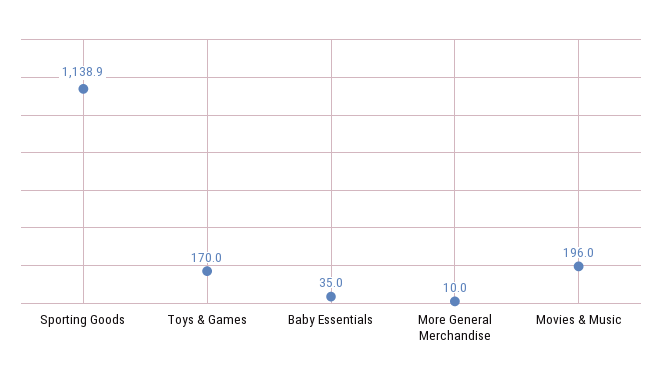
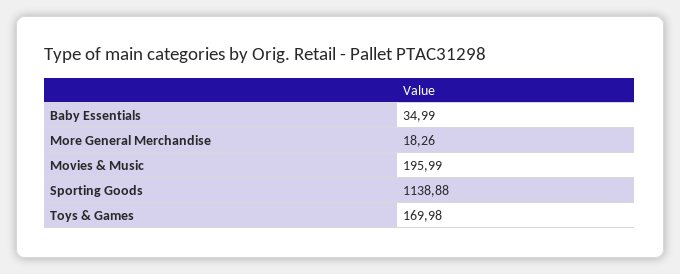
  {
    "Sporting Goods": 1138.88,
    "Toys & Games": 169.98,
    "Baby Essentials": 34.99,
-   "More General Merchandise": 10,
+   "More General Merchandise": 18.26,
    "Movies & Music": 195.99
  }

